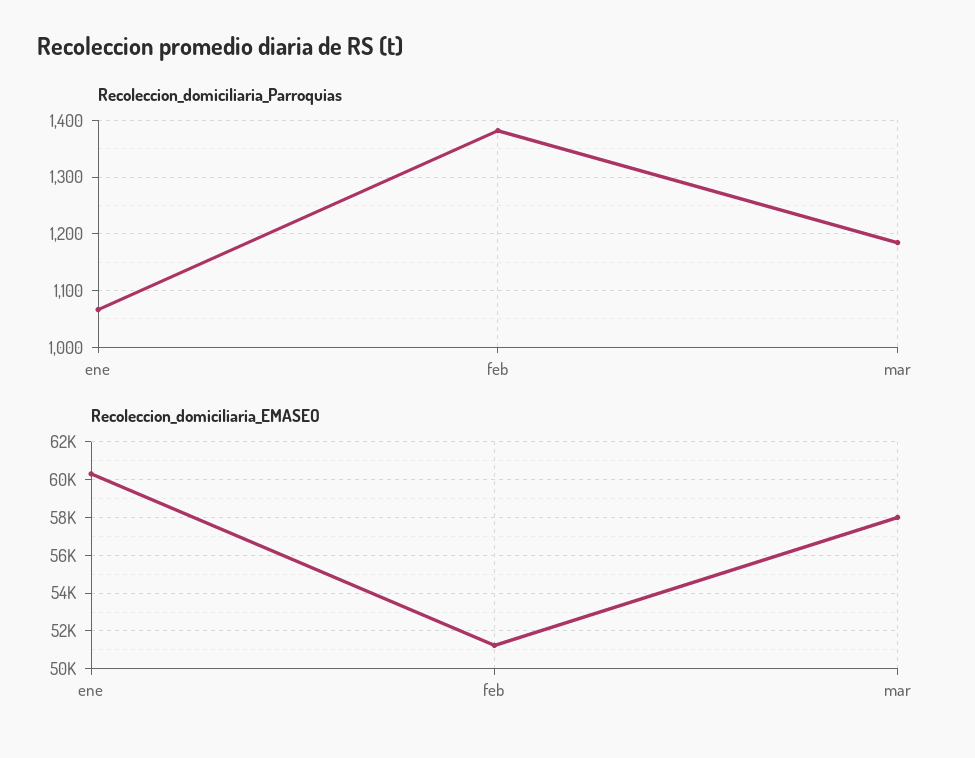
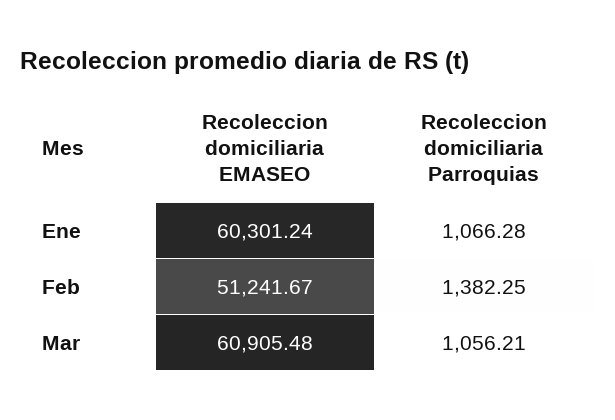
  {
    "Recoleccion_domiciliaria_Parroquias": {
      "ene": 1066.28,
      "feb": 1382.25,
-     "mar": 1180
+     "mar": 1056.21
    },
    "Recoleccion_domiciliaria_EMASEO": {
      "ene": 60301.24,
      "feb": 51241.67,
-     "mar": 58000
+     "mar": 60905.48
    }
  }

